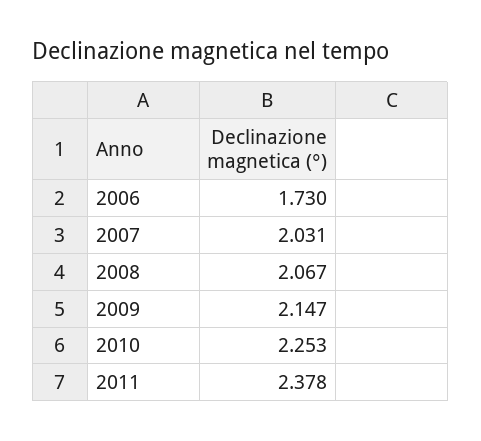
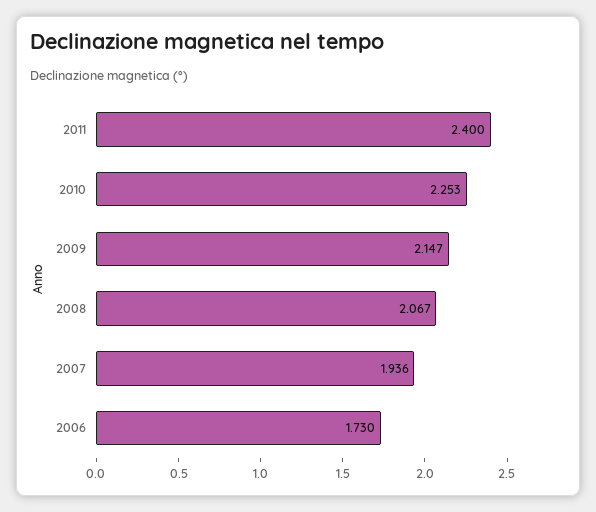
  {
    "2006": 1.73,
-   "2007": 2.031,
+   "2007": 1.936,
    "2008": 2.067,
    "2009": 2.147,
    "2010": 2.253,
-   "2011": 2.378
+   "2011": 2.4
  }

